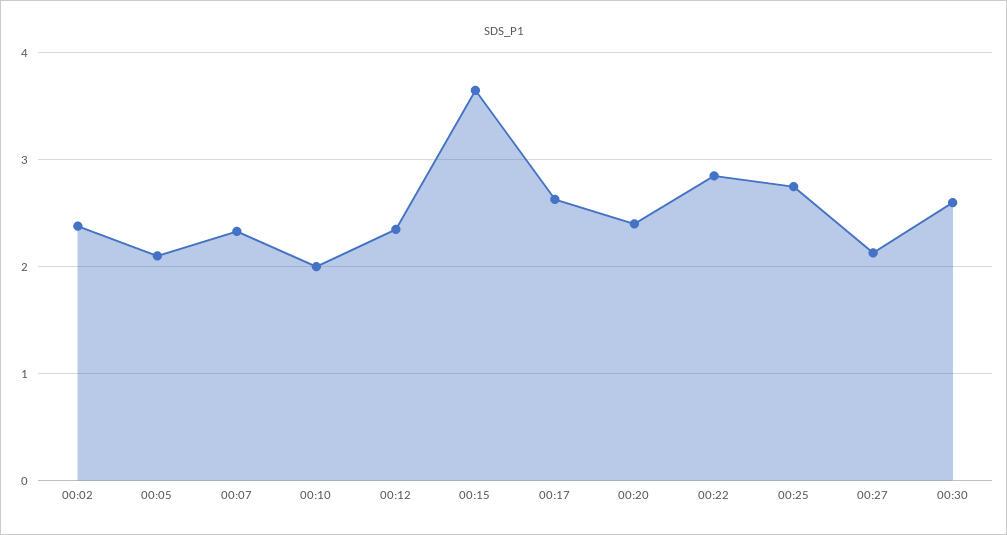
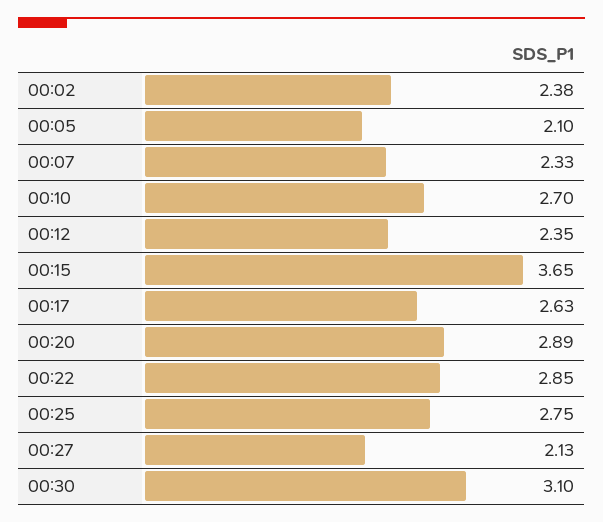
  {
    "00:02": 2.38,
    "00:05": 2.1,
    "00:07": 2.33,
-   "00:10": 2,
+   "00:10": 2.7,
    "00:12": 2.35,
    "00:15": 3.65,
    "00:17": 2.63,
-   "00:20": 2.4,
+   "00:20": 2.89,
    "00:22": 2.85,
    "00:25": 2.75,
    "00:27": 2.13,
-   "00:30": 2.6
+   "00:30": 3.1
  }

